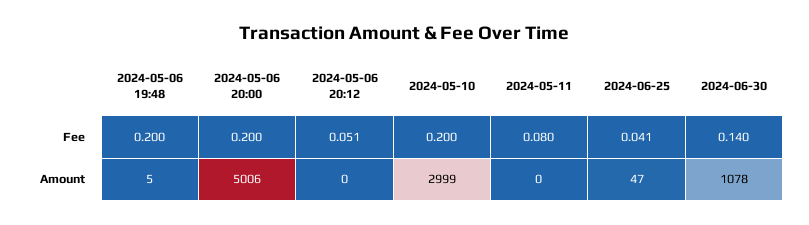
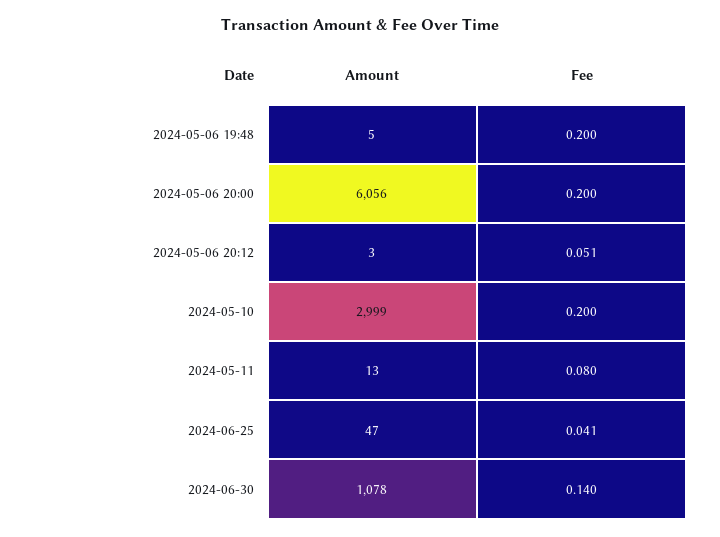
  {
    "2024-05-06 19:48": {
      "Fee": 0.2,
      "Amount": 5
    },
    "2024-05-06 20:00": {
      "Fee": 0.2,
-     "Amount": 5006
+     "Amount": 6056
    },
    "2024-05-06 20:12": {
      "Fee": 0.051,
-     "Amount": 0
+     "Amount": 3
    },
    "2024-05-10": {
      "Fee": 0.2,
      "Amount": 2999
    },
    "2024-05-11": {
      "Fee": 0.08,
-     "Amount": 0
+     "Amount": 13
    },
    "2024-06-25": {
      "Fee": 0.041,
      "Amount": 47
    },
    "2024-06-30": {
      "Fee": 0.14,
      "Amount": 1078
    }
  }

